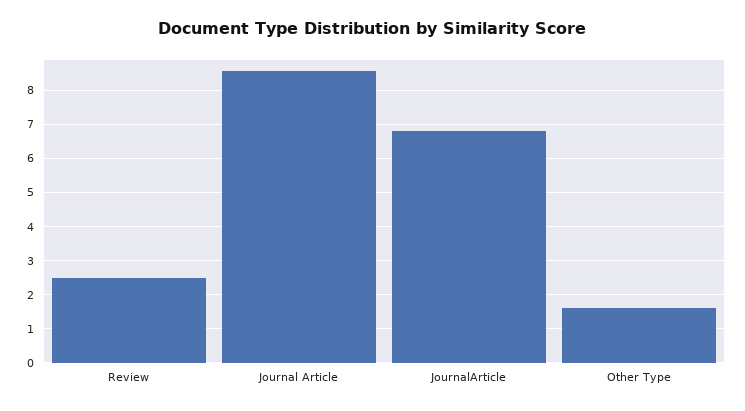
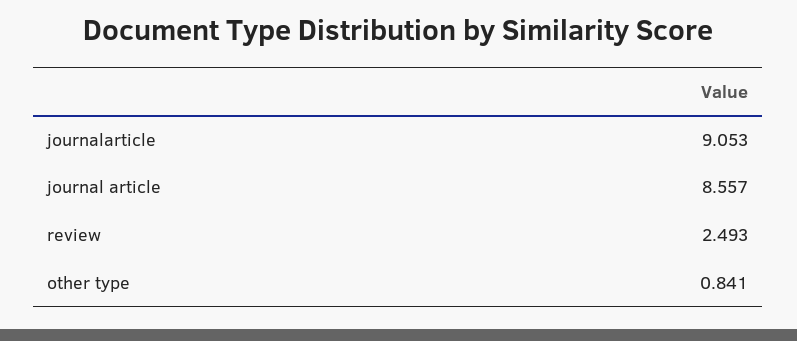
  {
    "Review": 2.493,
    "Journal Article": 8.557,
-   "JournalArticle": 6.8,
+   "JournalArticle": 9.053,
-   "Other Type": 1.6
+   "Other Type": 0.841
  }

